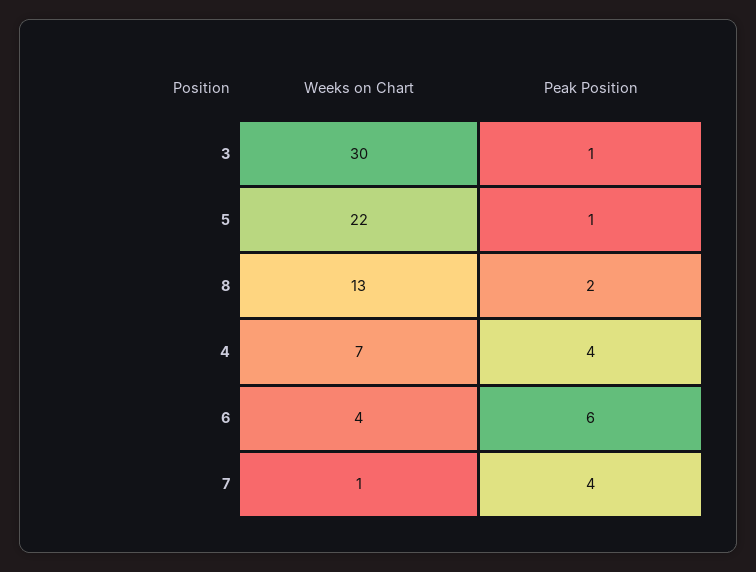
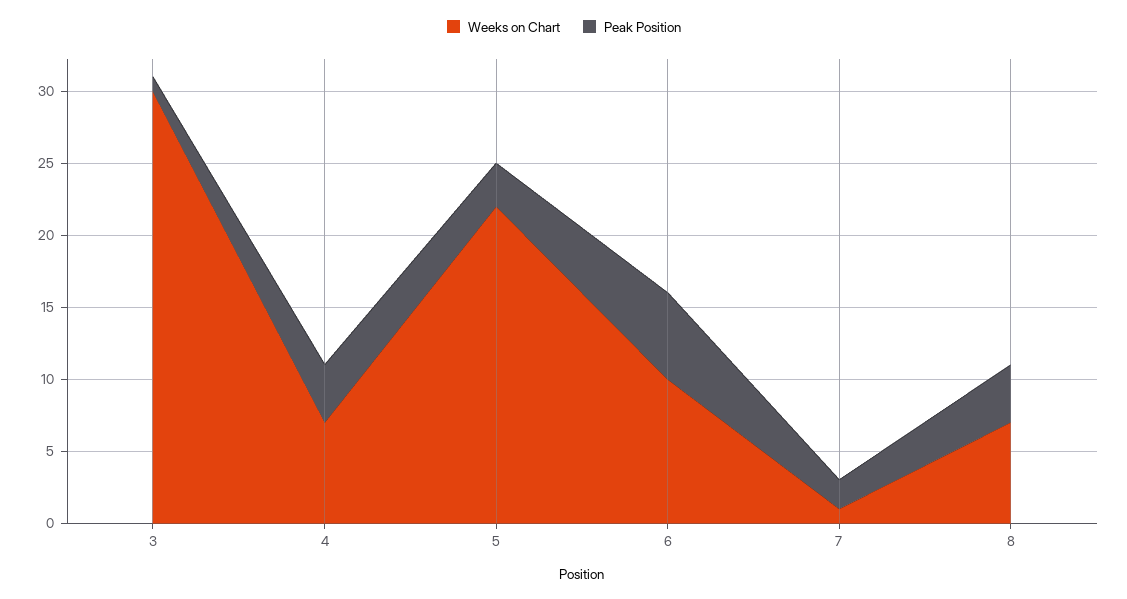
  {
    "Weeks on Chart": {
      "3": 30,
      "5": 22,
-     "8": 13,
+     "8": 7,
      "4": 7,
-     "6": 4,
+     "6": 10,
      "7": 1
    },
    "Peak Position": {
      "3": 1,
-     "5": 1,
+     "5": 3,
-     "8": 2,
+     "8": 4,
      "4": 4,
      "6": 6,
-     "7": 4
+     "7": 2
    }
  }

